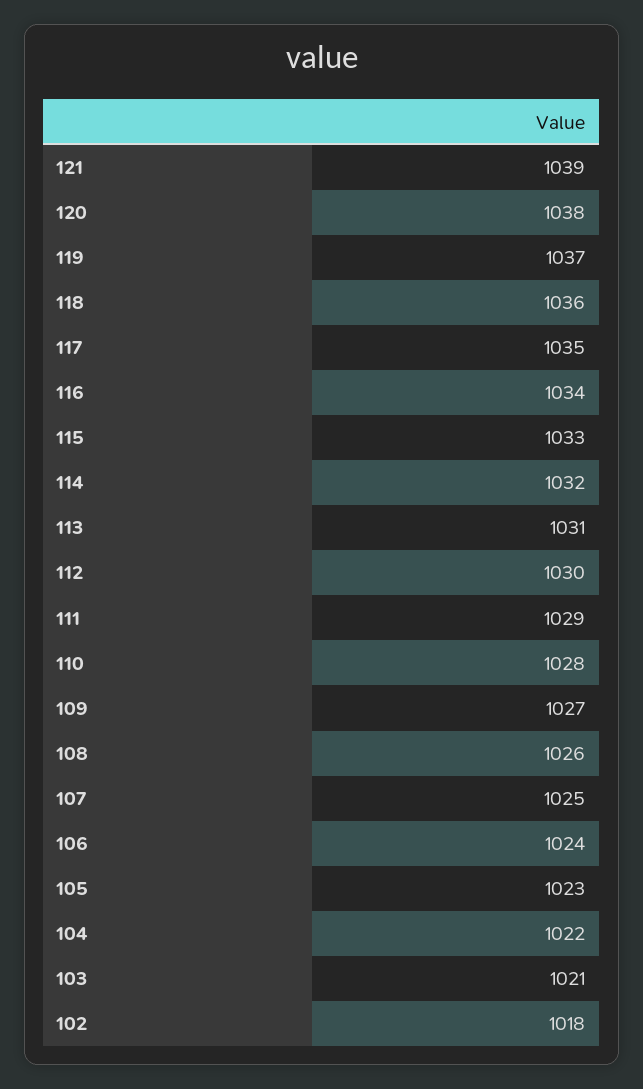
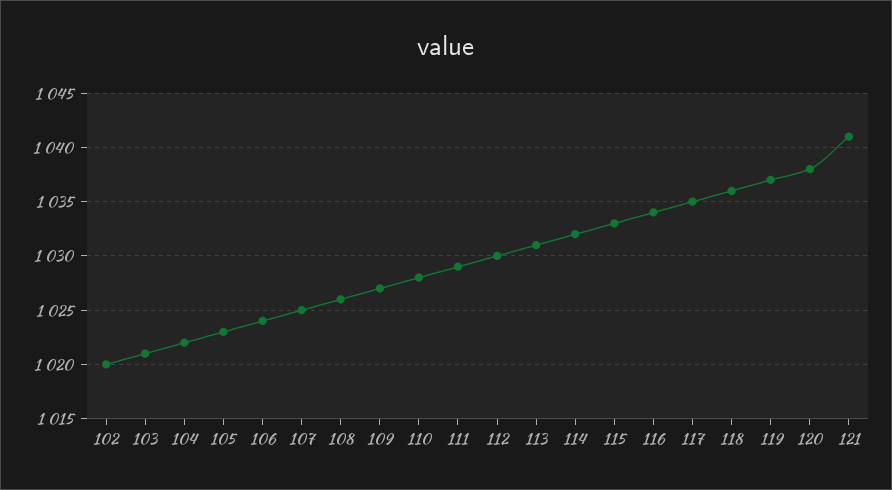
  {
-   "121": 1039,
+   "121": 1041,
    "120": 1038,
    "119": 1037,
    "118": 1036,
    "117": 1035,
    "116": 1034,
    "115": 1033,
    "114": 1032,
    "113": 1031,
    "112": 1030,
    "111": 1029,
    "110": 1028,
    "109": 1027,
    "108": 1026,
    "107": 1025,
    "106": 1024,
    "105": 1023,
    "104": 1022,
    "103": 1021,
-   "102": 1018
+   "102": 1020
  }

